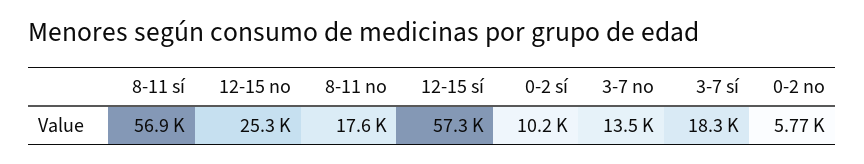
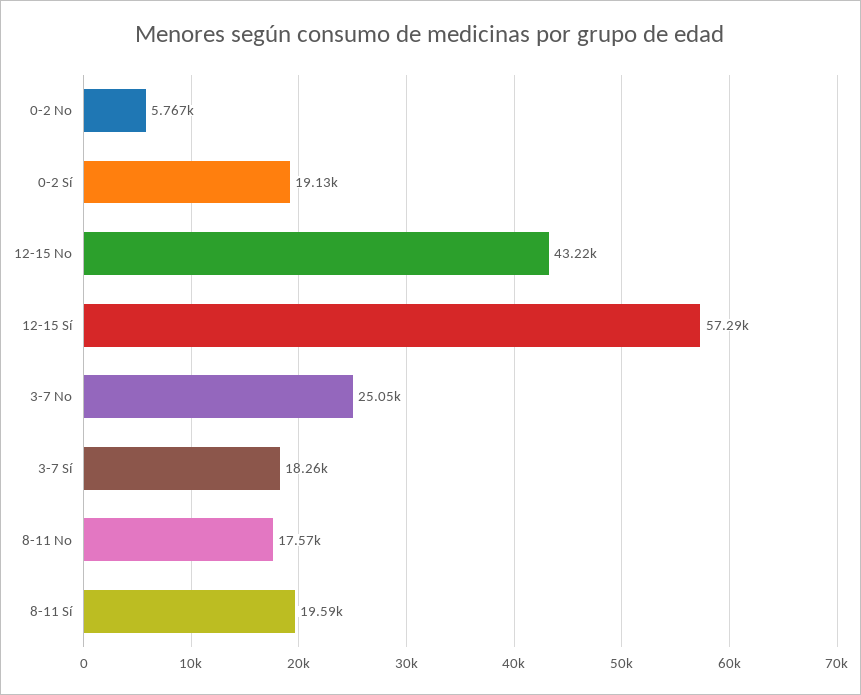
  {
-   "8-11 sí": 56900,
+   "8-11 sí": 19590,
-   "12-15 no": 25300,
+   "12-15 no": 43220,
    "8-11 no": 17570,
    "12-15 sí": 57290,
-   "0-2 sí": 10200,
+   "0-2 sí": 19130,
-   "3-7 no": 13500,
+   "3-7 no": 25050,
    "3-7 sí": 18260,
    "0-2 no": 5767
  }

